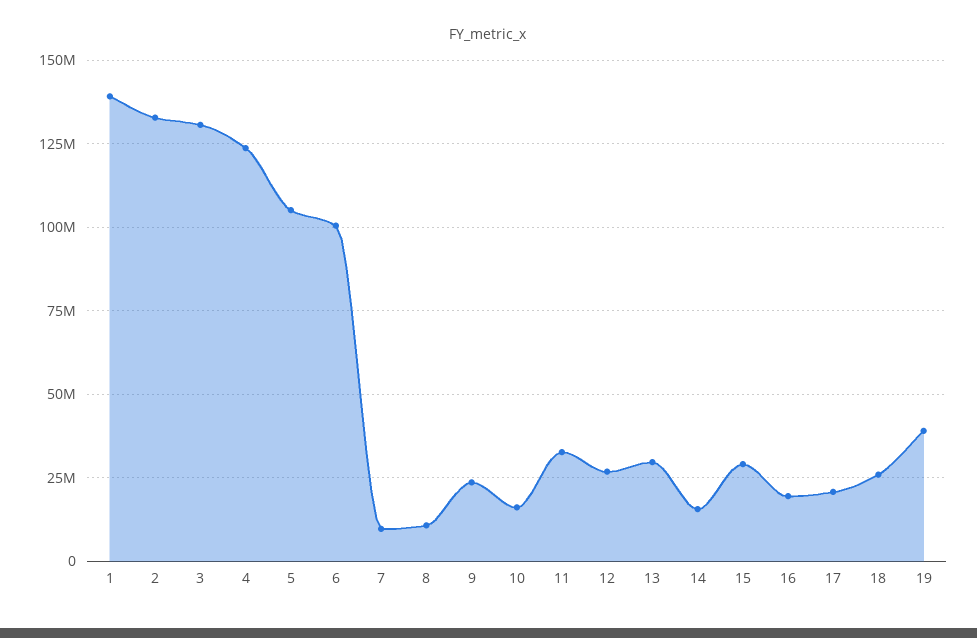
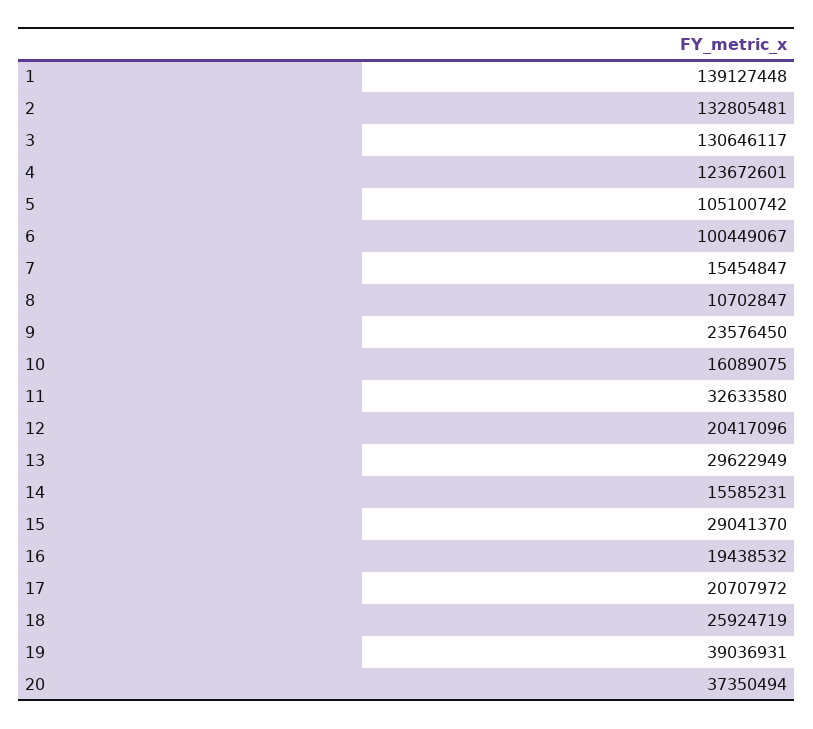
  {
    "1": 139127448,
    "2": 132805481,
    "3": 130646117,
    "4": 123672601,
    "5": 105100742,
    "6": 100449067,
-   "7": 10000000,
+   "7": 15454847,
    "8": 10702847,
    "9": 23576450,
    "10": 16089075,
    "11": 32633580,
-   "12": 27500000,
+   "12": 20417096,
    "13": 29622949,
    "14": 15585231,
    "15": 29041370,
    "16": 19438532,
    "17": 20707972,
    "18": 25924719,
-   "19": 39036931
+   "19": 39036931,
+   "20": 37350494
  }

